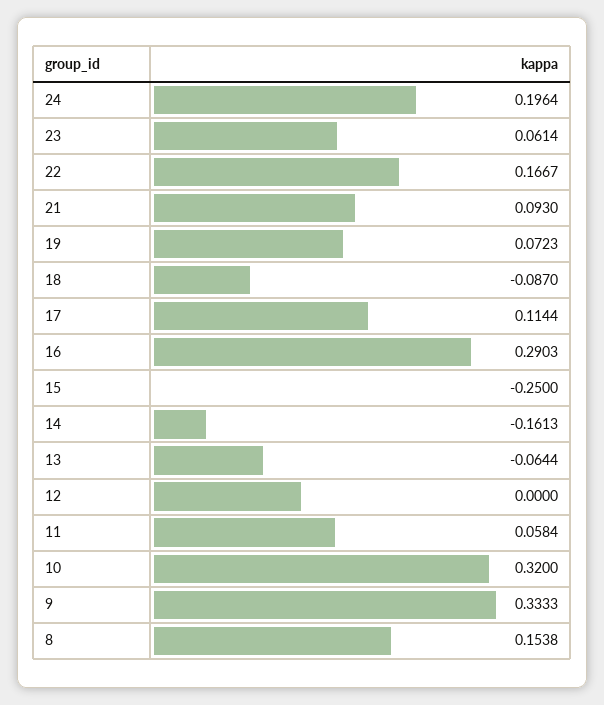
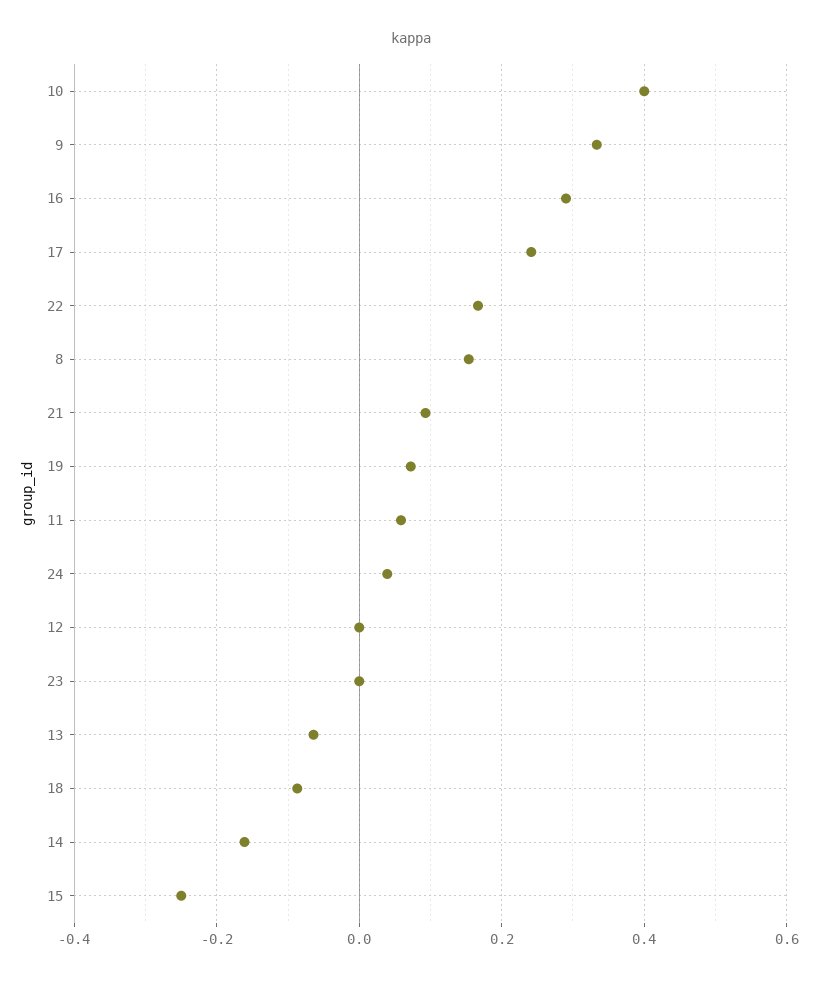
  {
-   "24": 0.1964,
+   "24": 0.04,
-   "23": 0.0614,
+   "23": 0,
    "22": 0.1667,
    "21": 0.093,
    "19": 0.0723,
    "18": -0.087,
-   "17": 0.1144,
+   "17": 0.24,
    "16": 0.2903,
    "15": -0.25,
    "14": -0.1613,
    "13": -0.0644,
    "12": 0,
    "11": 0.0584,
-   "10": 0.32,
+   "10": 0.4,
    "9": 0.3333,
    "8": 0.1538
  }

